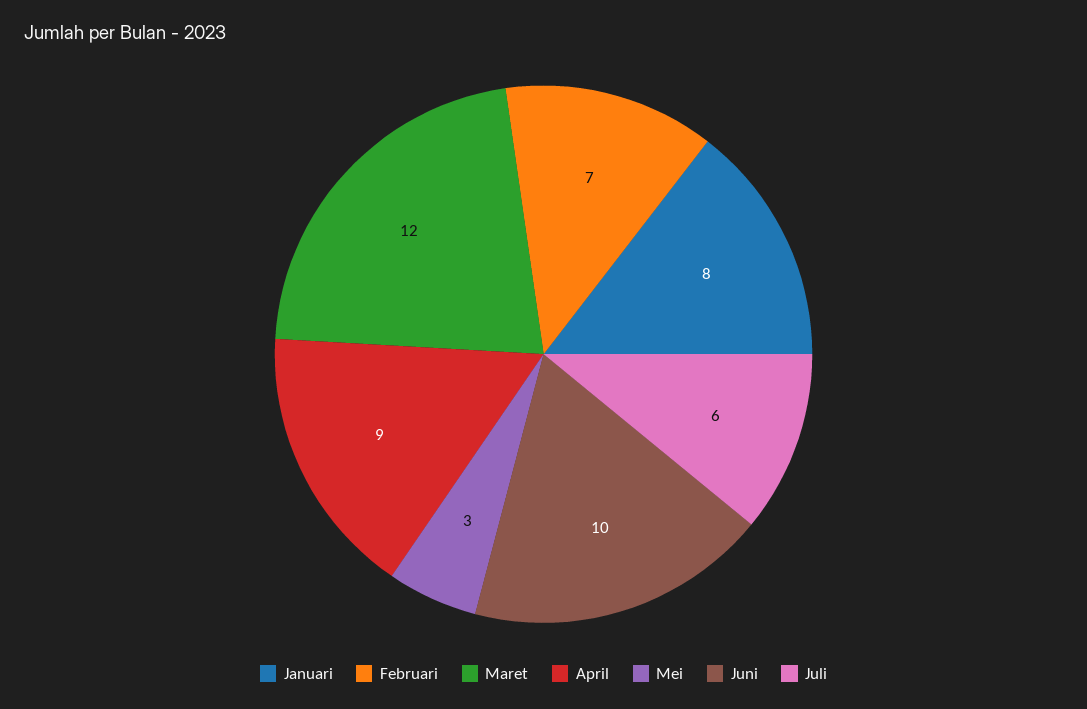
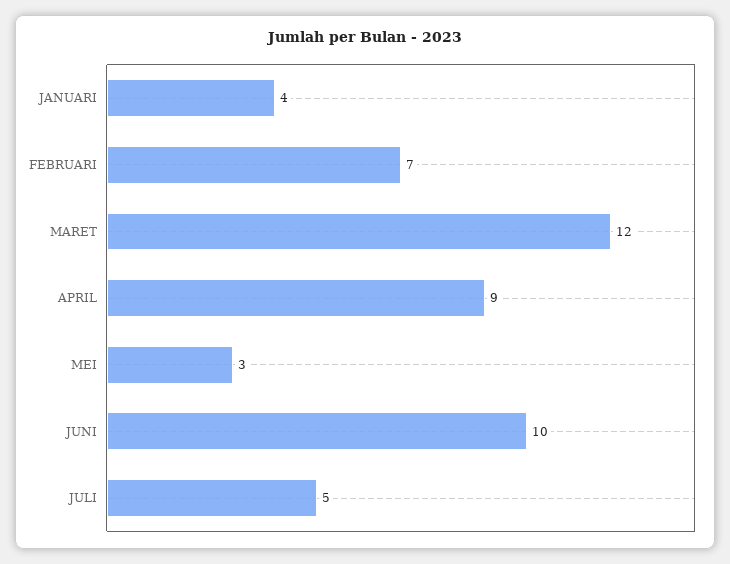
  {
-   "Januari": 8,
+   "Januari": 4,
    "Februari": 7,
    "Maret": 12,
    "April": 9,
    "Mei": 3,
    "Juni": 10,
-   "Juli": 6
+   "Juli": 5
  }

